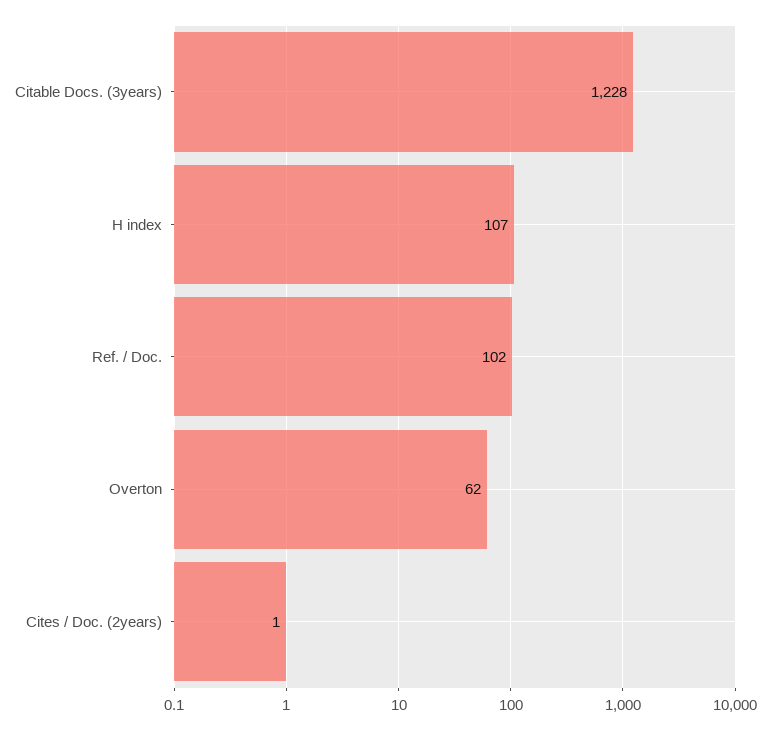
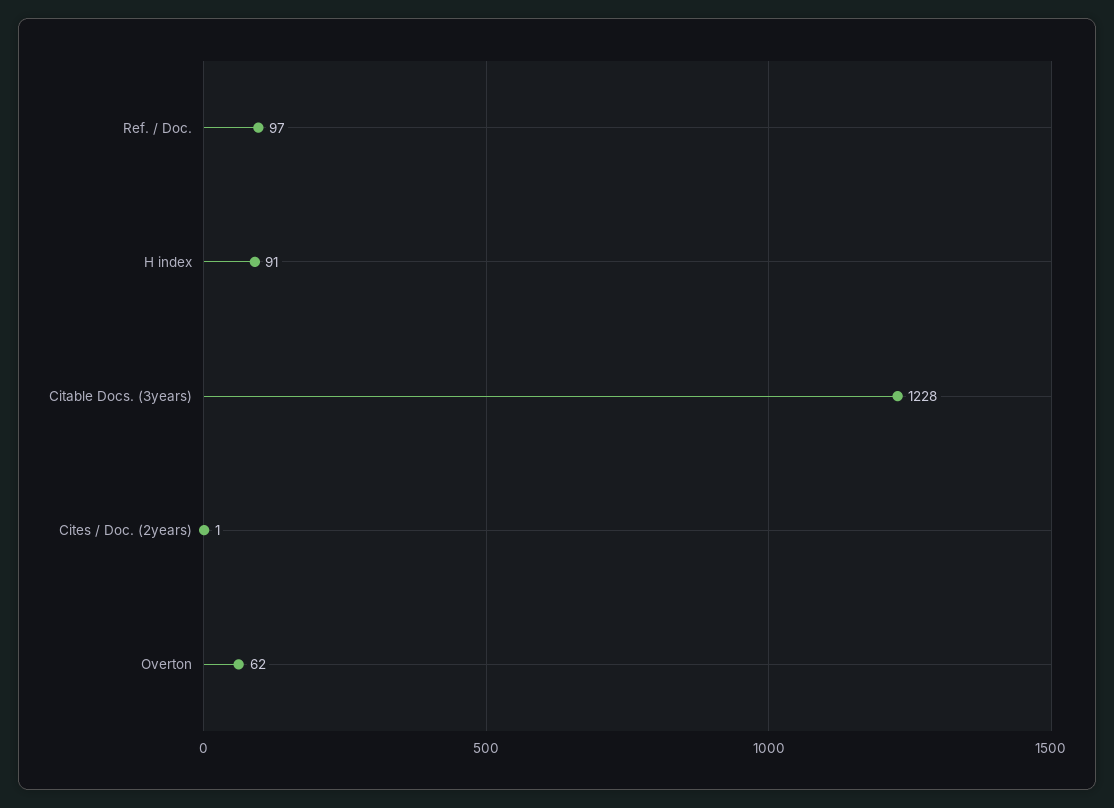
  {
    "Citable Docs. (3years)": 1228,
-   "H index": 107,
+   "H index": 91,
-   "Ref. / Doc.": 102,
+   "Ref. / Doc.": 97,
    "Overton": 62,
    "Cites / Doc. (2years)": 1
  }

